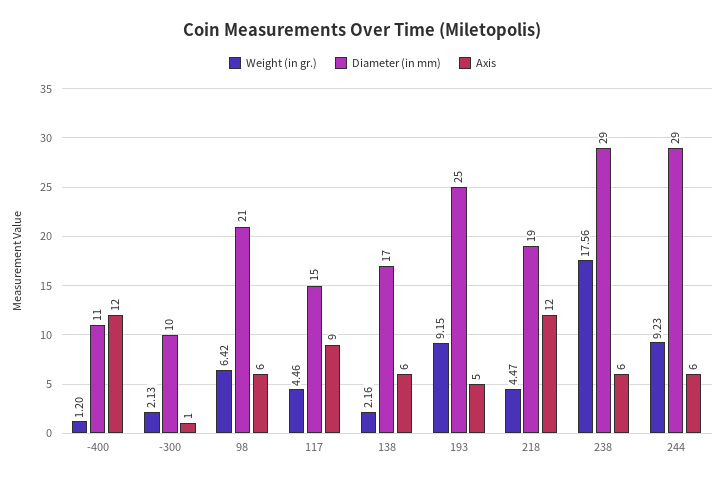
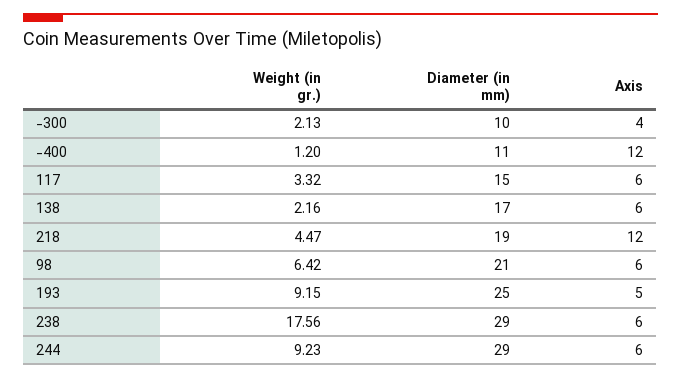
  {
    "Weight (in gr.)": {
      "-400": 1.2,
      "-300": 2.13,
      "98": 6.42,
-     "117": 4.46,
+     "117": 3.32,
      "138": 2.16,
      "193": 9.15,
      "218": 4.47,
      "238": 17.56,
      "244": 9.23
    },
    "Diameter (in mm)": {
      "-400": 11,
      "-300": 10,
      "98": 21,
      "117": 15,
      "138": 17,
      "193": 25,
      "218": 19,
      "238": 29,
      "244": 29
    },
    "Axis": {
      "-400": 12,
-     "-300": 1,
+     "-300": 4,
      "98": 6,
-     "117": 9,
+     "117": 6,
      "138": 6,
      "193": 5,
      "218": 12,
      "238": 6,
      "244": 6
    }
  }

